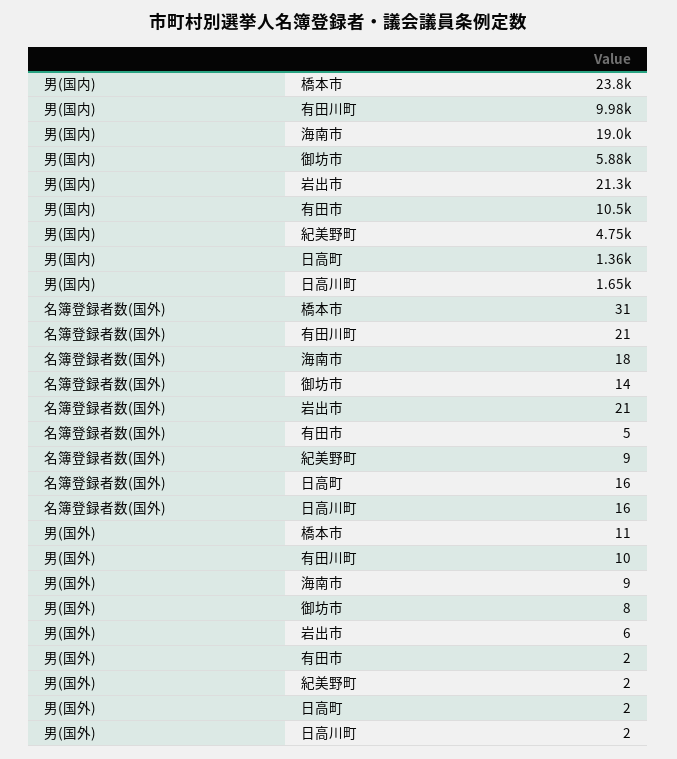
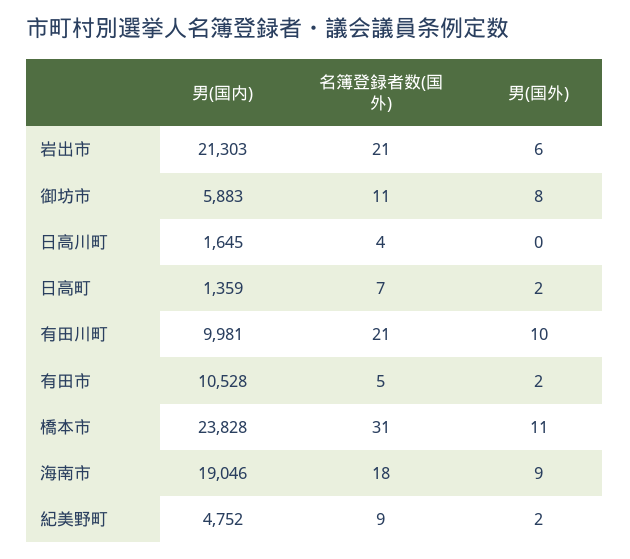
  {
    "男(国内)": {
      "橋本市": 23828,
      "有田川町": 9981,
      "海南市": 19046,
      "御坊市": 5883,
      "岩出市": 21303,
      "有田市": 10528,
      "紀美野町": 4752,
      "日高町": 1359,
      "日高川町": 1645
    },
    "名簿登録者数(国外)": {
      "橋本市": 31,
      "有田川町": 21,
      "海南市": 18,
-     "御坊市": 14,
+     "御坊市": 11,
      "岩出市": 21,
      "有田市": 5,
      "紀美野町": 9,
-     "日高町": 16,
+     "日高町": 7,
-     "日高川町": 16
+     "日高川町": 4
    },
    "男(国外)": {
      "橋本市": 11,
      "有田川町": 10,
      "海南市": 9,
      "御坊市": 8,
      "岩出市": 6,
      "有田市": 2,
      "紀美野町": 2,
      "日高町": 2,
-     "日高川町": 2
+     "日高川町": 0
    }
  }

